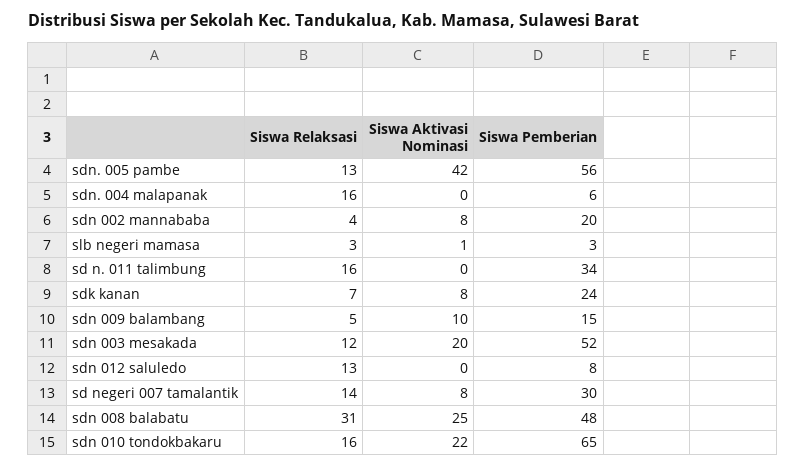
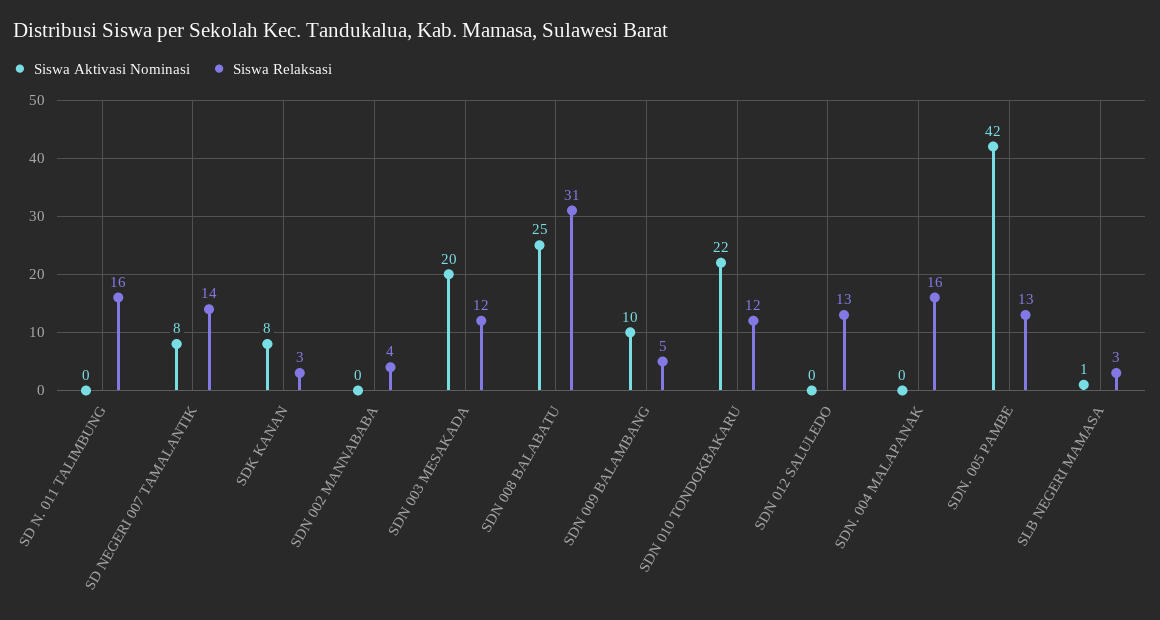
  {
    "Siswa Relaksasi": {
      "sdn. 005 pambe": 13,
      "sdn. 004 malapanak": 16,
      "sdn 002 mannababa": 4,
      "slb negeri mamasa": 3,
      "sd n. 011 talimbung": 16,
-     "sdk kanan": 7,
+     "sdk kanan": 3,
      "sdn 009 balambang": 5,
      "sdn 003 mesakada": 12,
      "sdn 012 saluledo": 13,
      "sd negeri 007 tamalantik": 14,
      "sdn 008 balabatu": 31,
-     "sdn 010 tondokbakaru": 16
+     "sdn 010 tondokbakaru": 12
    },
    "Siswa Aktivasi Nominasi": {
      "sdn. 005 pambe": 42,
      "sdn. 004 malapanak": 0,
-     "sdn 002 mannababa": 8,
+     "sdn 002 mannababa": 0,
      "slb negeri mamasa": 1,
      "sd n. 011 talimbung": 0,
      "sdk kanan": 8,
      "sdn 009 balambang": 10,
      "sdn 003 mesakada": 20,
      "sdn 012 saluledo": 0,
      "sd negeri 007 tamalantik": 8,
      "sdn 008 balabatu": 25,
      "sdn 010 tondokbakaru": 22
-   },
+   }
-   "Siswa Pemberian": {
-     "sdn. 005 pambe": 56,
-     "sdn. 004 malapanak": 6,
-     "sdn 002 mannababa": 20,
-     "slb negeri mamasa": 3,
-     "sd n. 011 talimbung": 34,
-     "sdk kanan": 24,
-     "sdn 009 balambang": 15,
-     "sdn 003 mesakada": 52,
-     "sdn 012 saluledo": 8,
-     "sd negeri 007 tamalantik": 30,
-     "sdn 008 balabatu": 48,
-     "sdn 010 tondokbakaru": 65
-   }
  }

